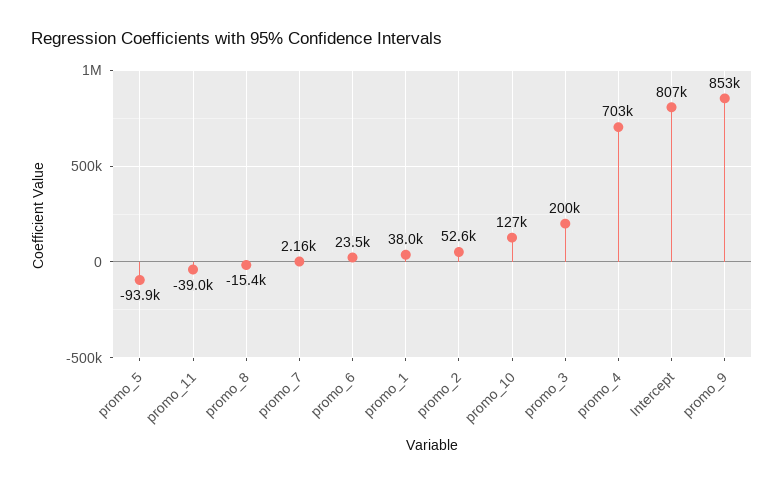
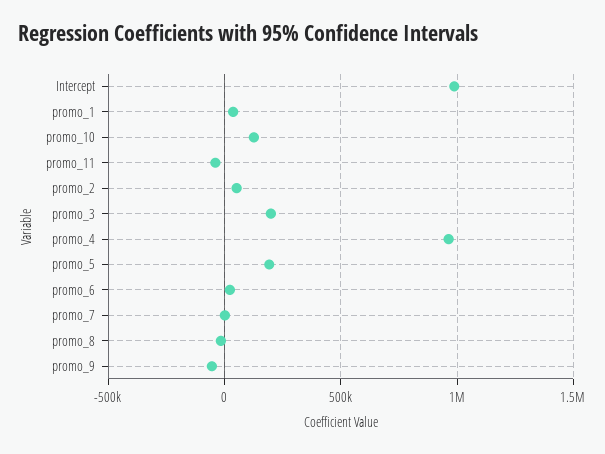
  {
-   "promo_5": -93900,
+   "promo_5": 200000,
    "promo_11": -39000,
    "promo_8": -15400,
    "promo_7": 2160,
    "promo_6": 23500,
    "promo_1": 38000,
    "promo_2": 52600,
    "promo_10": 127000,
    "promo_3": 200000,
-   "promo_4": 703000,
+   "promo_4": 950000,
-   "Intercept": 807000,
+   "Intercept": 1000000,
-   "promo_9": 853000
+   "promo_9": -50000
  }

